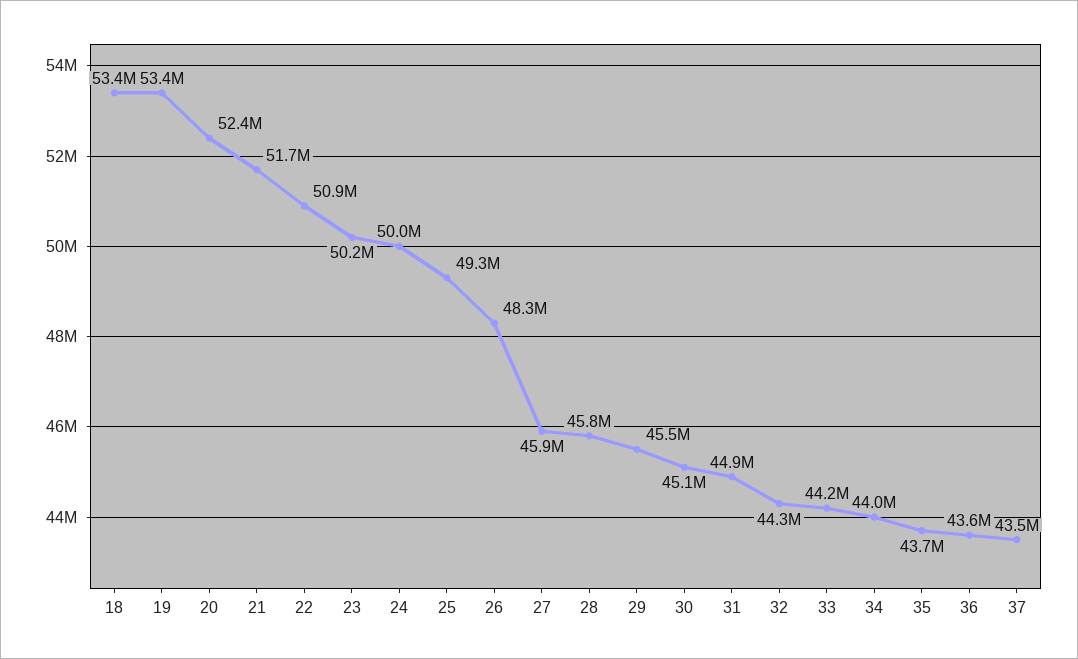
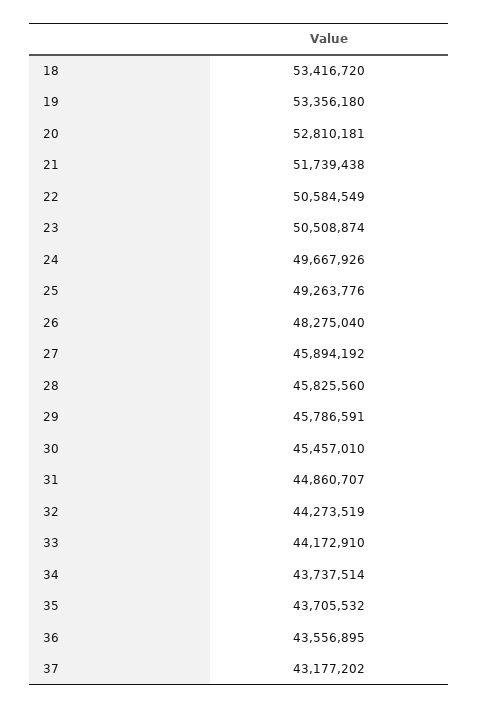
  {
    "18": 53416720,
    "19": 53356180,
-   "20": 52400000,
+   "20": 52810181,
    "21": 51739438,
-   "22": 50900000,
+   "22": 50584549,
-   "23": 50200000,
+   "23": 50508874,
-   "24": 50000000,
+   "24": 49667926,
    "25": 49263776,
    "26": 48275040,
    "27": 45894192,
    "28": 45825560,
-   "29": 45500000,
+   "29": 45786591,
-   "30": 45100000,
+   "30": 45457010,
    "31": 44860707,
    "32": 44273519,
    "33": 44172910,
-   "34": 44000000,
+   "34": 43737514,
    "35": 43705532,
    "36": 43556895,
-   "37": 43500000
+   "37": 43177202
  }

